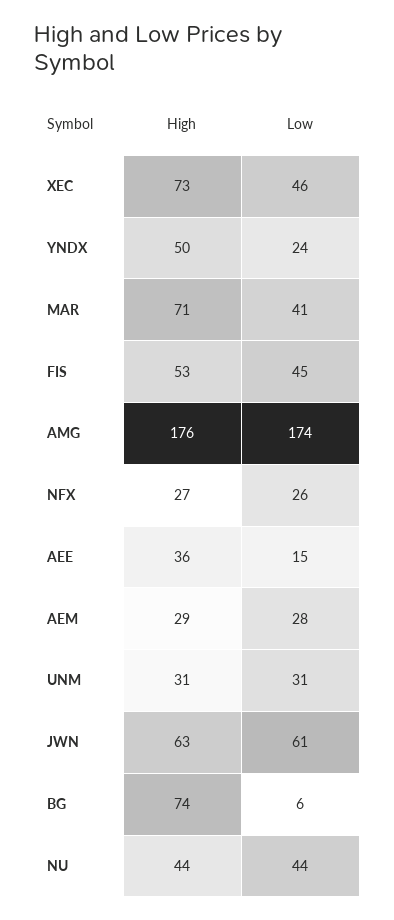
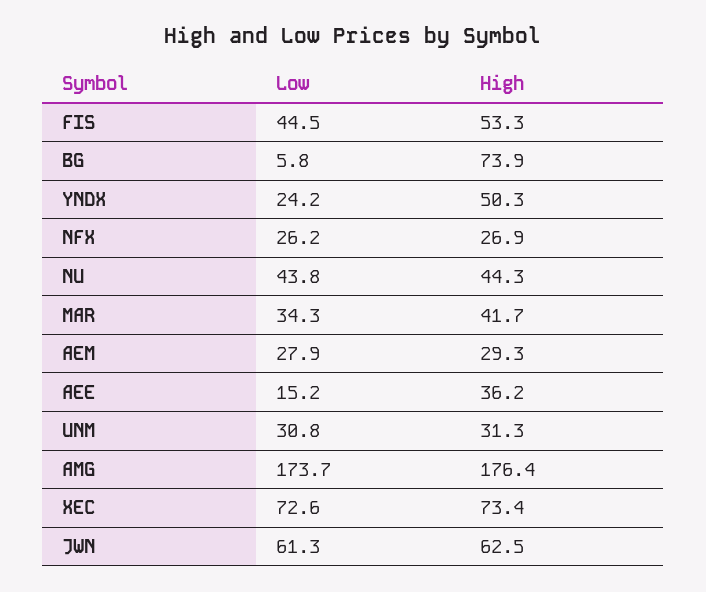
  {
    "High": {
      "XEC": 73.4,
      "YNDX": 50.3,
-     "MAR": 71,
+     "MAR": 41.7,
      "FIS": 53.3,
      "AMG": 176.4,
      "NFX": 26.9,
      "AEE": 36.2,
      "AEM": 29.3,
      "UNM": 31.3,
      "JWN": 62.5,
      "BG": 73.9,
      "NU": 44.3
    },
    "Low": {
-     "XEC": 46,
+     "XEC": 72.6,
      "YNDX": 24.2,
-     "MAR": 41,
+     "MAR": 34.3,
      "FIS": 44.5,
      "AMG": 173.7,
      "NFX": 26.2,
      "AEE": 15.2,
      "AEM": 27.9,
      "UNM": 30.8,
      "JWN": 61.3,
      "BG": 5.8,
      "NU": 43.8
    }
  }

